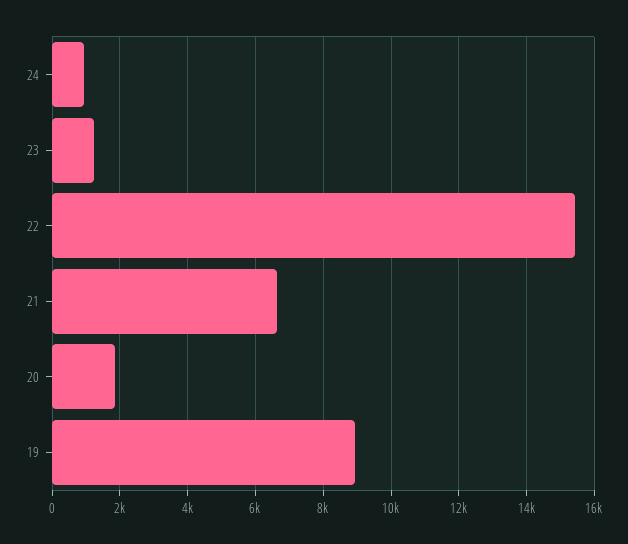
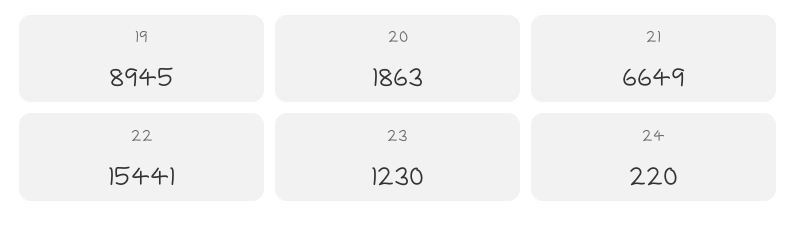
  {
-   "24": 1000,
+   "24": 220,
    "23": 1230,
    "22": 15441,
    "21": 6649,
    "20": 1863,
    "19": 8945
  }

